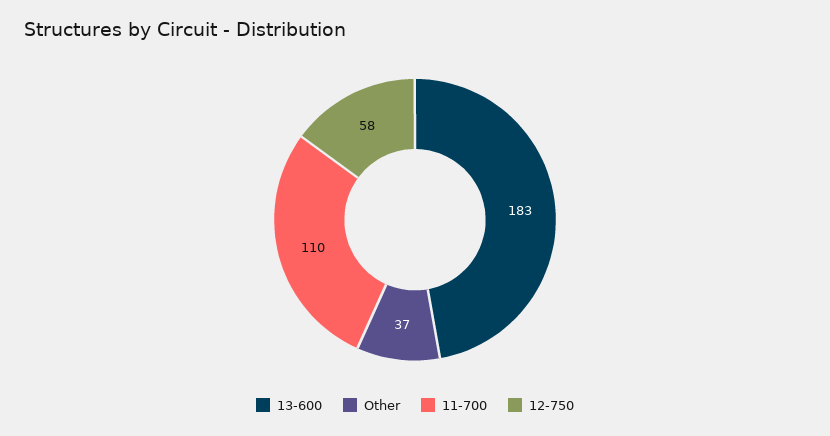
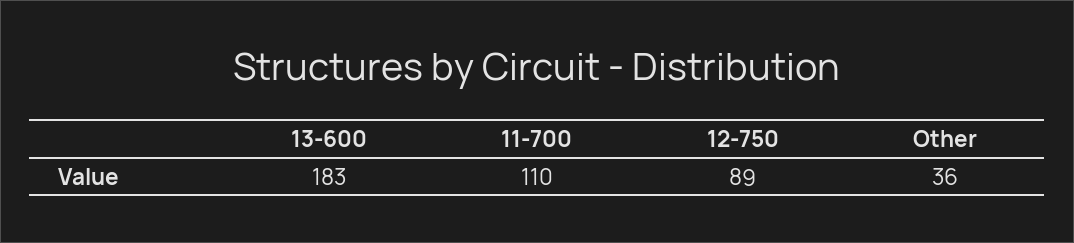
  {
    "13-600": 183,
-   "Other": 37,
+   "Other": 36,
    "11-700": 110,
-   "12-750": 58
+   "12-750": 89
  }

